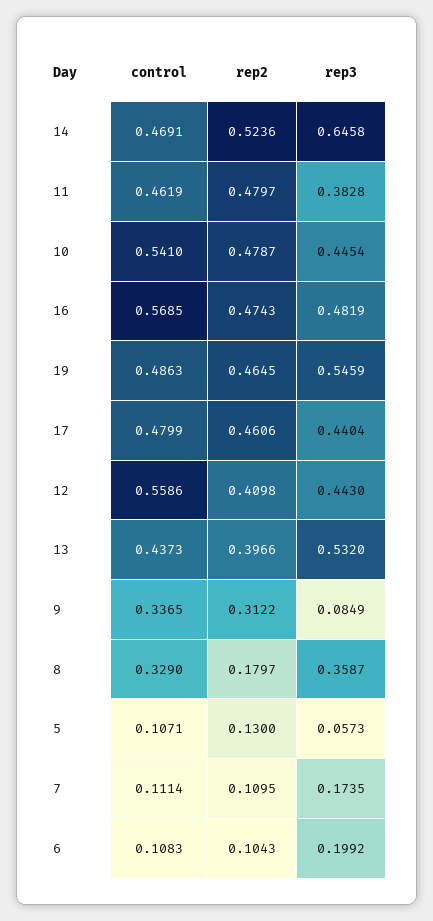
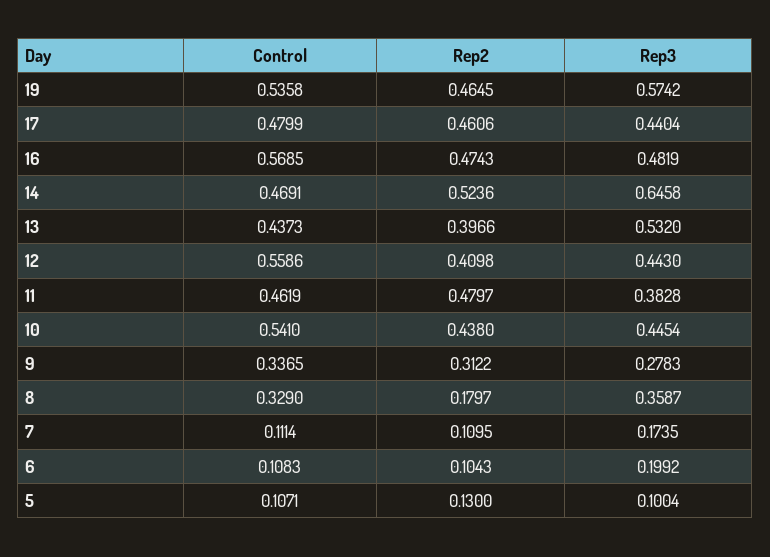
  {
    "control": {
      "14": 0.4691,
      "11": 0.4619,
      "10": 0.541,
      "16": 0.5685,
-     "19": 0.4863,
+     "19": 0.5358,
      "17": 0.4799,
      "12": 0.5586,
      "13": 0.4373,
      "9": 0.3365,
      "8": 0.329,
      "5": 0.1071,
      "7": 0.1114,
      "6": 0.1083
    },
    "rep2": {
      "14": 0.5236,
      "11": 0.4797,
-     "10": 0.4787,
+     "10": 0.438,
      "16": 0.4743,
      "19": 0.4645,
      "17": 0.4606,
      "12": 0.4098,
      "13": 0.3966,
      "9": 0.3122,
      "8": 0.1797,
      "5": 0.13,
      "7": 0.1095,
      "6": 0.1043
    },
    "rep3": {
      "14": 0.6458,
      "11": 0.3828,
      "10": 0.4454,
      "16": 0.4819,
-     "19": 0.5459,
+     "19": 0.5742,
      "17": 0.4404,
      "12": 0.443,
      "13": 0.532,
-     "9": 0.0849,
+     "9": 0.2783,
      "8": 0.3587,
-     "5": 0.0573,
+     "5": 0.1004,
      "7": 0.1735,
      "6": 0.1992
    }
  }

